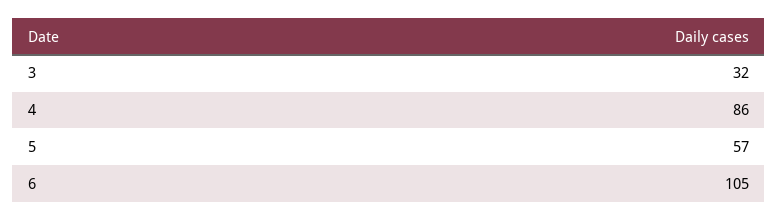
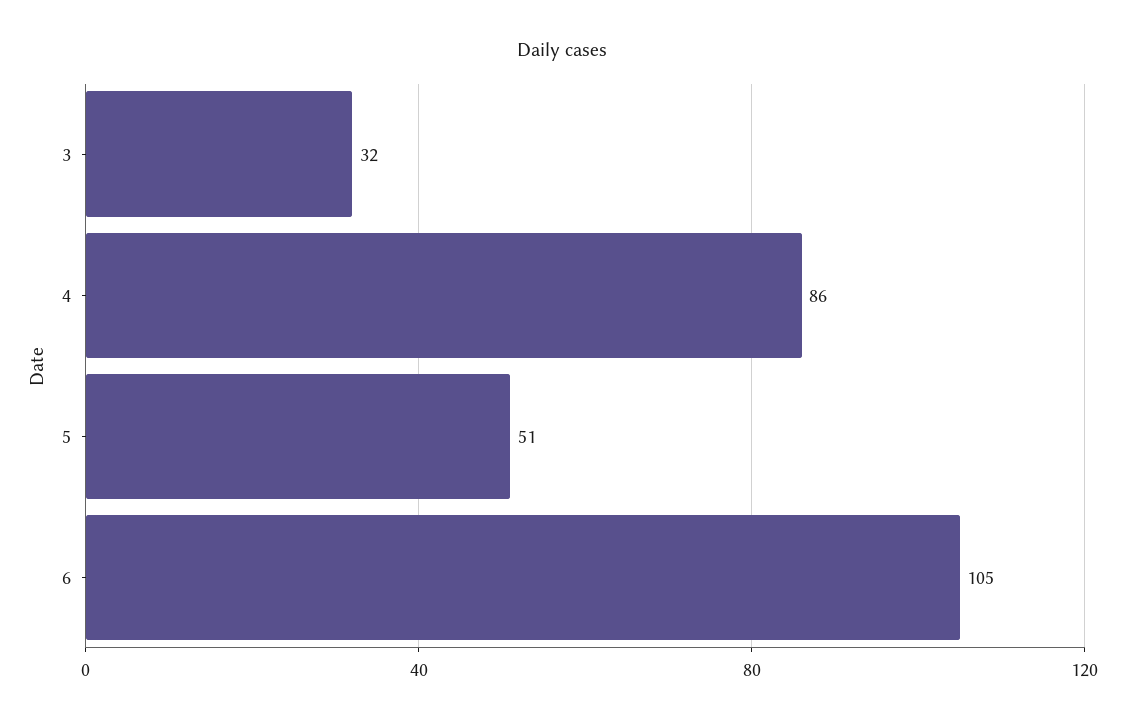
  {
    "3": 32,
    "4": 86,
-   "5": 57,
+   "5": 51,
    "6": 105
  }

